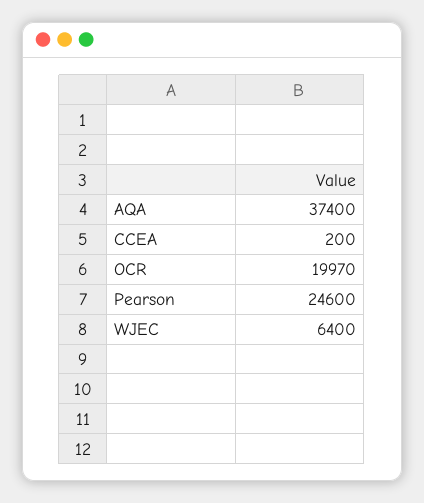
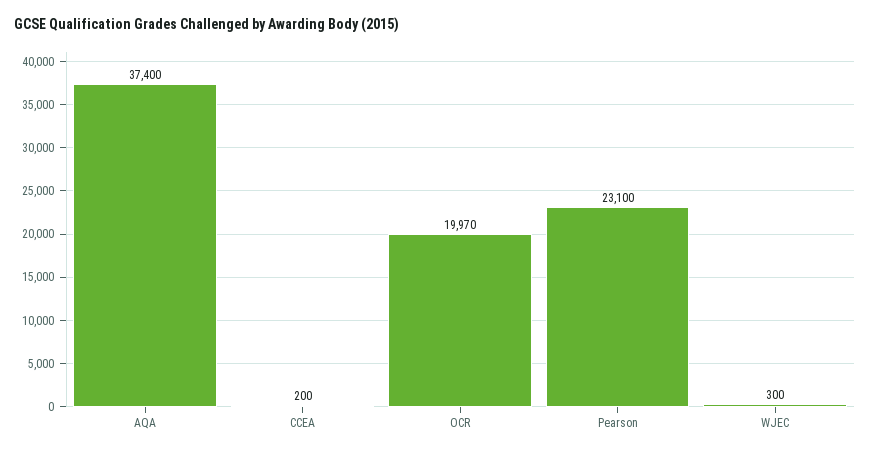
  {
    "AQA": 37400,
    "CCEA": 200,
    "OCR": 19970,
-   "Pearson": 24600,
+   "Pearson": 23100,
-   "WJEC": 6400
+   "WJEC": 300
  }

